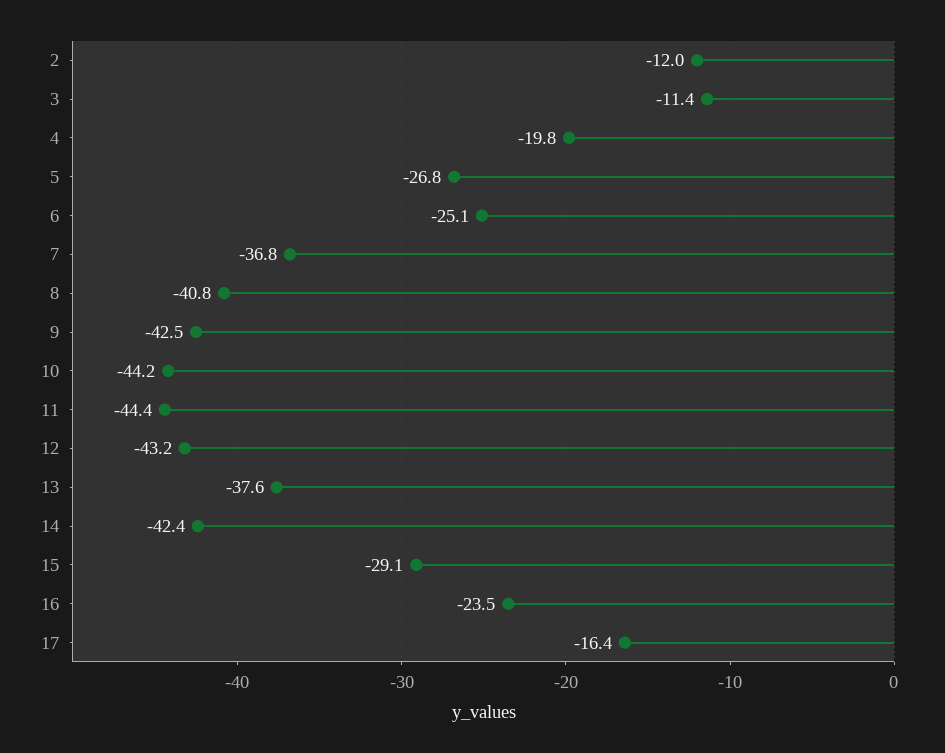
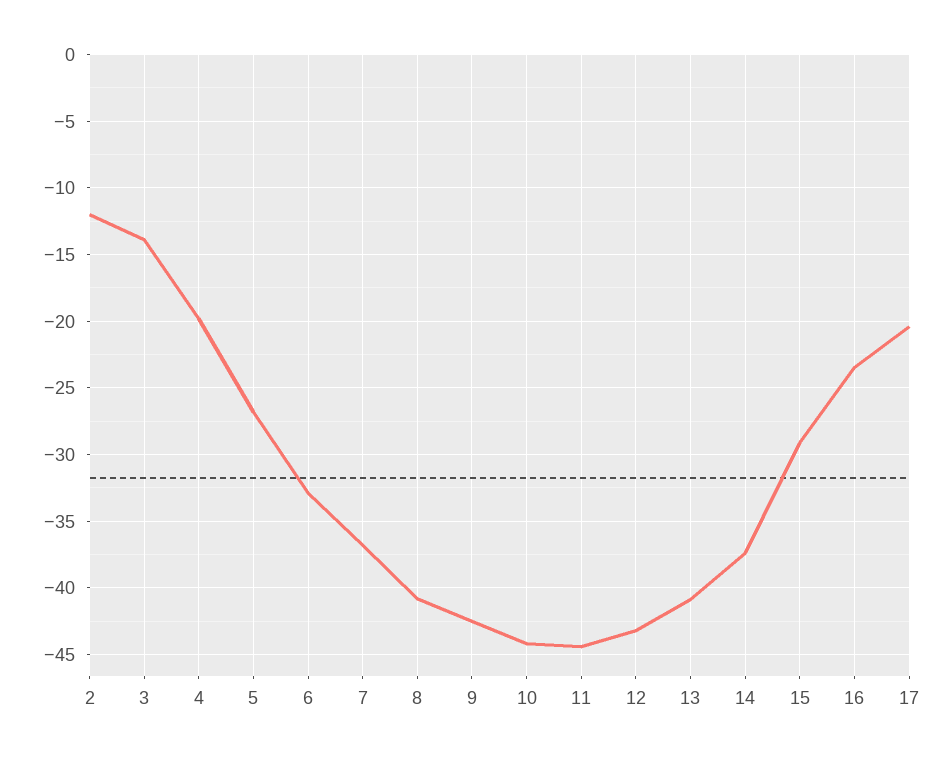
  {
    "2": -12,
-   "3": -11.4,
+   "3": -14,
    "4": -19.8,
    "5": -26.8,
-   "6": -25.1,
+   "6": -33,
    "7": -36.8,
    "8": -40.8,
    "9": -42.5,
    "10": -44.2,
    "11": -44.4,
    "12": -43.2,
-   "13": -37.6,
+   "13": -41,
-   "14": -42.4,
+   "14": -37.5,
    "15": -29.1,
    "16": -23.5,
-   "17": -16.4
+   "17": -20.5
  }

